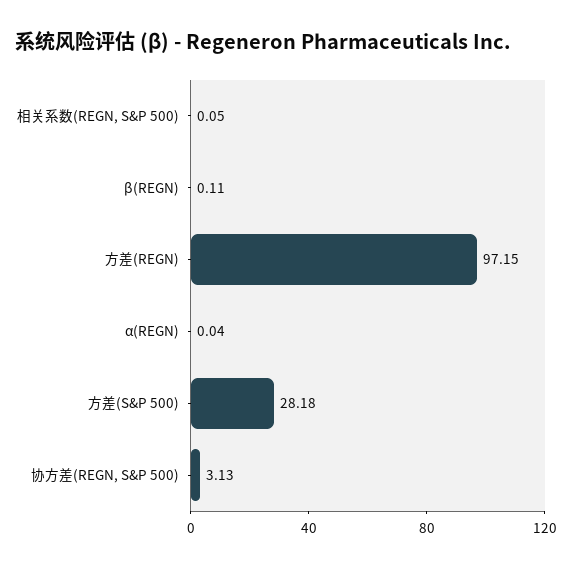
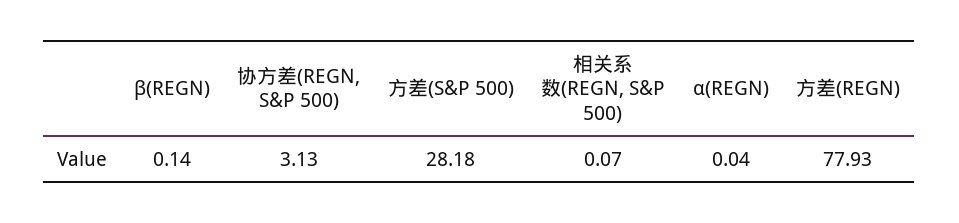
  {
-   "相关系数(REGN, S&P 500)": 0.05,
+   "相关系数(REGN, S&P 500)": 0.07,
-   "β(REGN)": 0.11,
+   "β(REGN)": 0.14,
-   "方差(REGN)": 97.15,
+   "方差(REGN)": 77.93,
    "α(REGN)": 0.04,
    "方差(S&P 500)": 28.18,
    "协方差(REGN, S&P 500)": 3.13
  }

